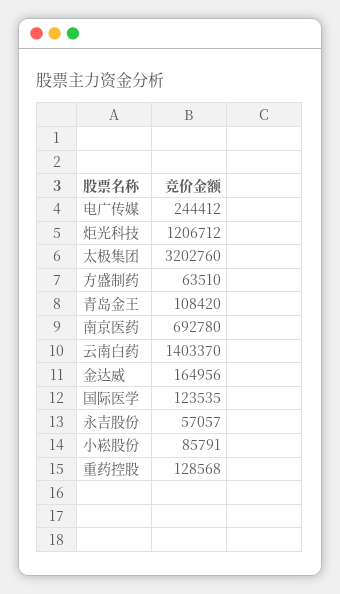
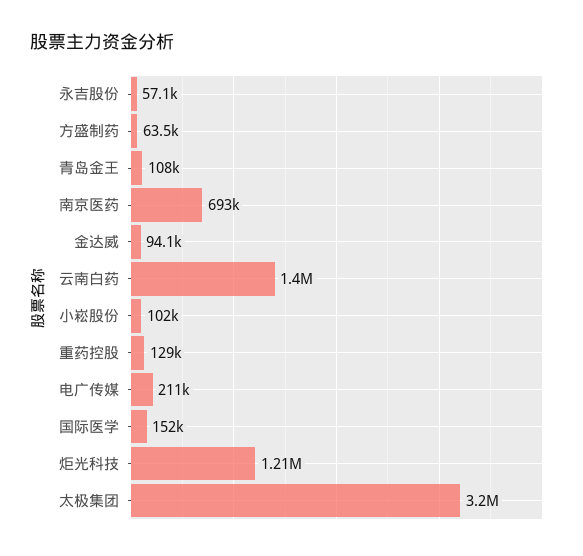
  {
-   "电广传媒": 244412,
+   "电广传媒": 211000,
    "炬光科技": 1206712,
    "太极集团": 3202760,
    "方盛制药": 63510,
    "青岛金王": 108420,
    "南京医药": 692780,
    "云南白药": 1403370,
-   "金达威": 164956,
+   "金达威": 94100,
-   "国际医学": 123535,
+   "国际医学": 152000,
    "永吉股份": 57057,
-   "小崧股份": 85791,
+   "小崧股份": 102000,
    "重药控股": 128568
  }

